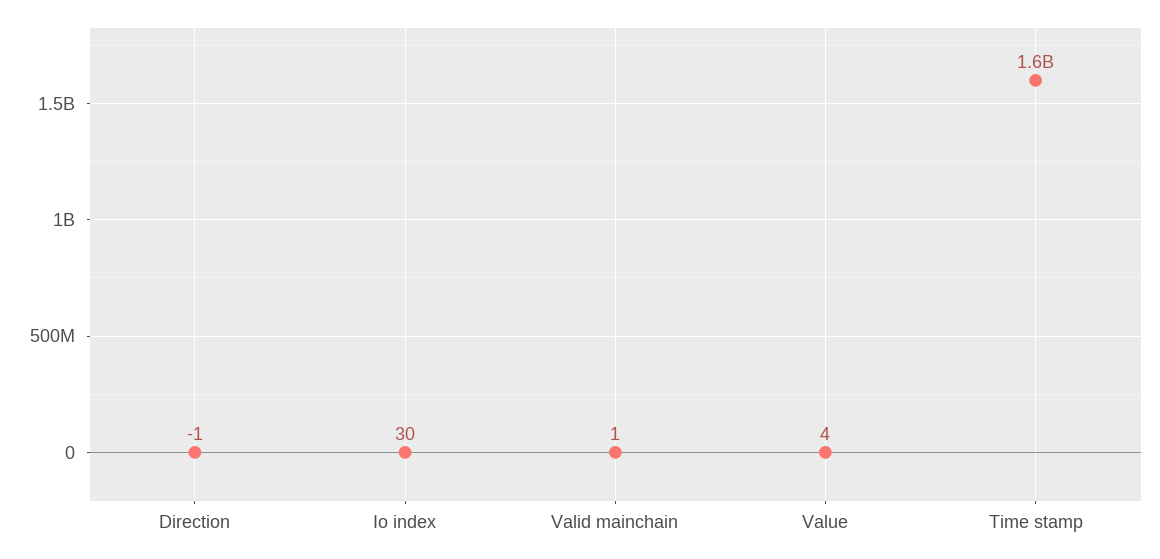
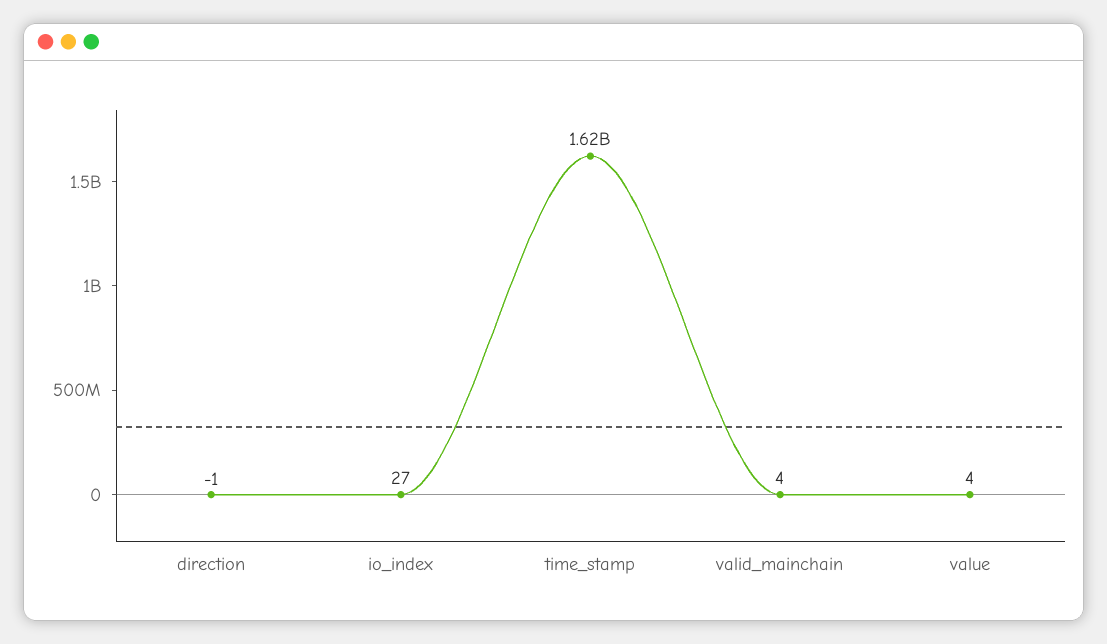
  {
    "Direction": -1,
-   "Io index": 30,
+   "Io index": 27,
-   "Valid mainchain": 1,
+   "Valid mainchain": 4,
    "Value": 4,
    "Time stamp": 1620000000
  }

